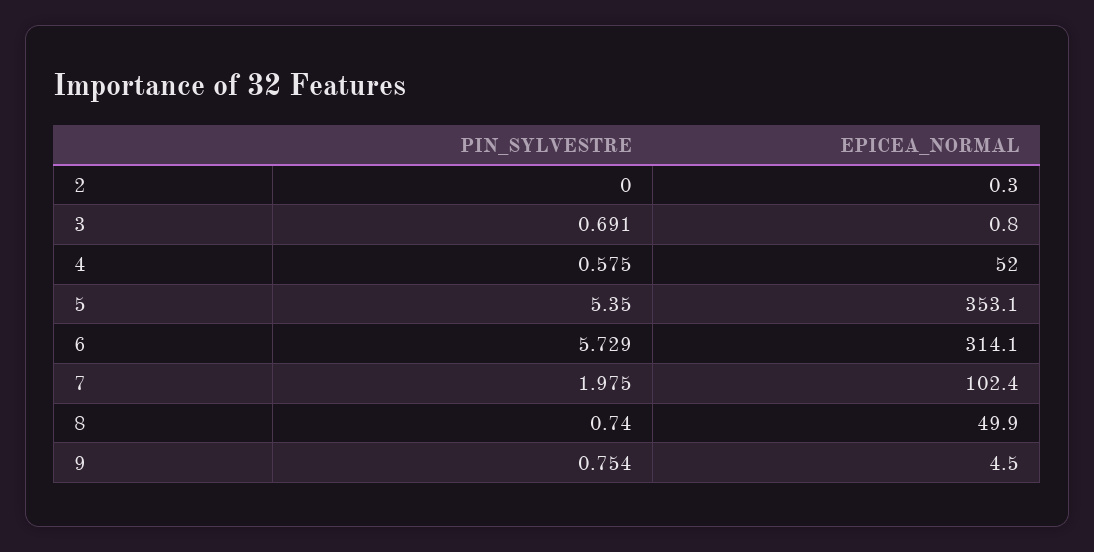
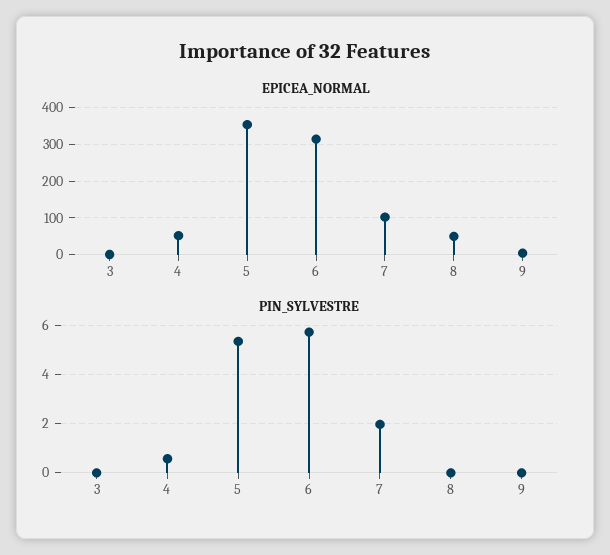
  {
    "PIN_SYLVESTRE": {
-     "2": 0,
-     "3": 0.691,
+     "3": 0,
      "4": 0.575,
      "5": 5.35,
      "6": 5.729,
      "7": 1.975,
-     "8": 0.74,
+     "8": 0,
-     "9": 0.754
+     "9": 0
    },
    "EPICEA_NORMAL": {
-     "2": 0.3,
      "3": 0.8,
      "4": 52,
      "5": 353.1,
      "6": 314.1,
      "7": 102.4,
      "8": 49.9,
      "9": 4.5
    }
  }

